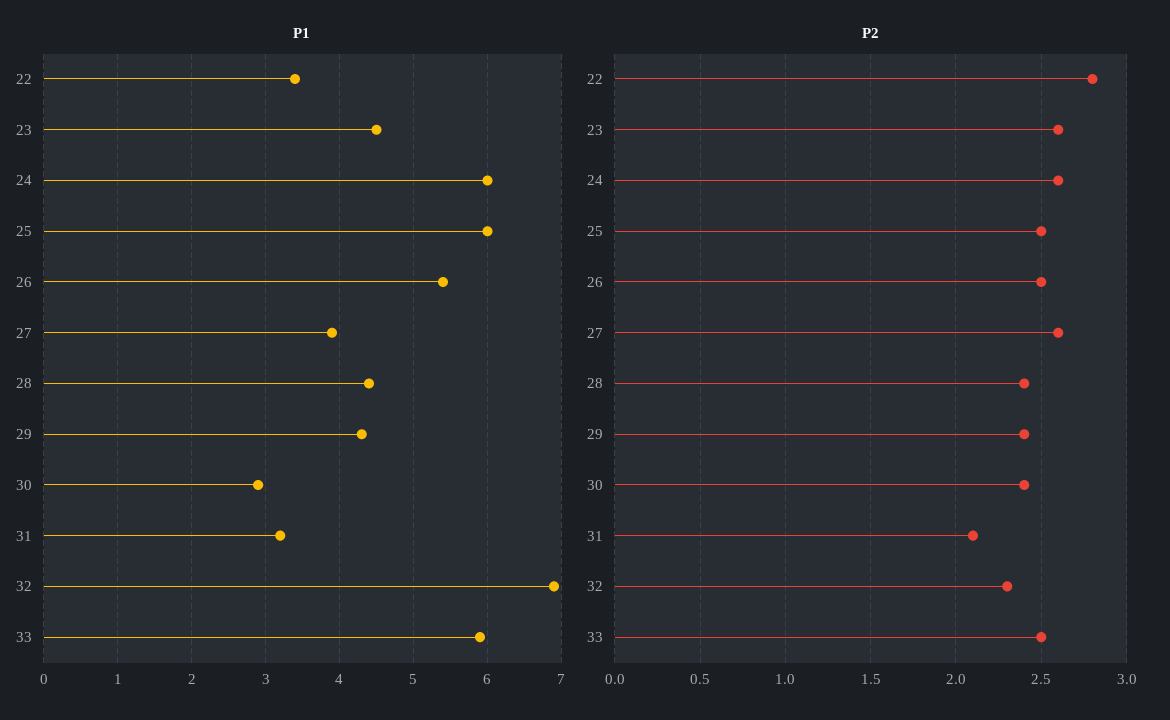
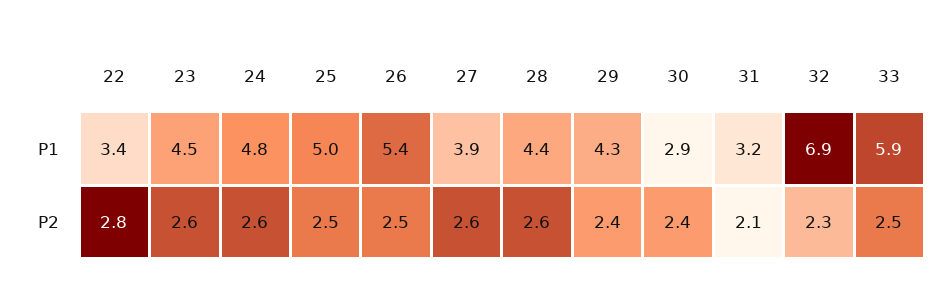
  {
    "P1": {
      "22": 3.4,
      "23": 4.5,
-     "24": 6,
+     "24": 4.8,
-     "25": 6,
+     "25": 5,
      "26": 5.4,
      "27": 3.9,
      "28": 4.4,
      "29": 4.3,
      "30": 2.9,
      "31": 3.2,
      "32": 6.9,
      "33": 5.9
    },
    "P2": {
      "22": 2.8,
      "23": 2.6,
      "24": 2.6,
      "25": 2.5,
      "26": 2.5,
      "27": 2.6,
-     "28": 2.4,
+     "28": 2.6,
      "29": 2.4,
      "30": 2.4,
      "31": 2.1,
      "32": 2.3,
      "33": 2.5
    }
  }

